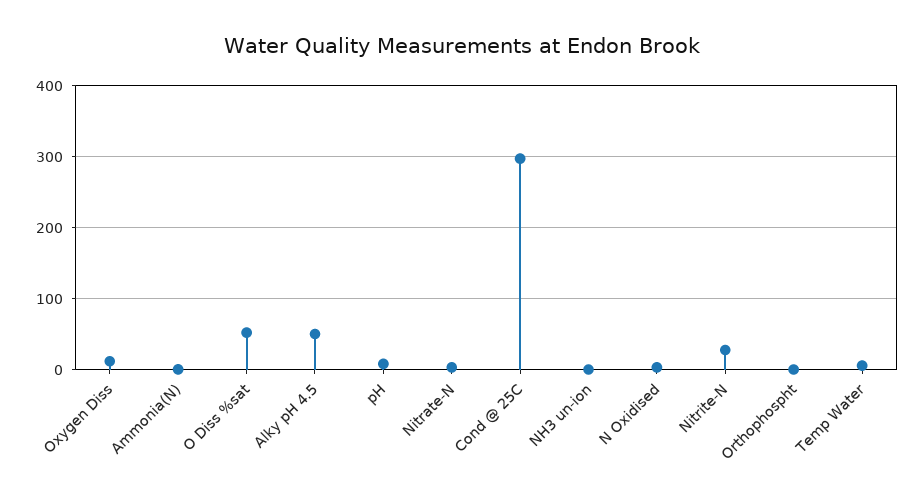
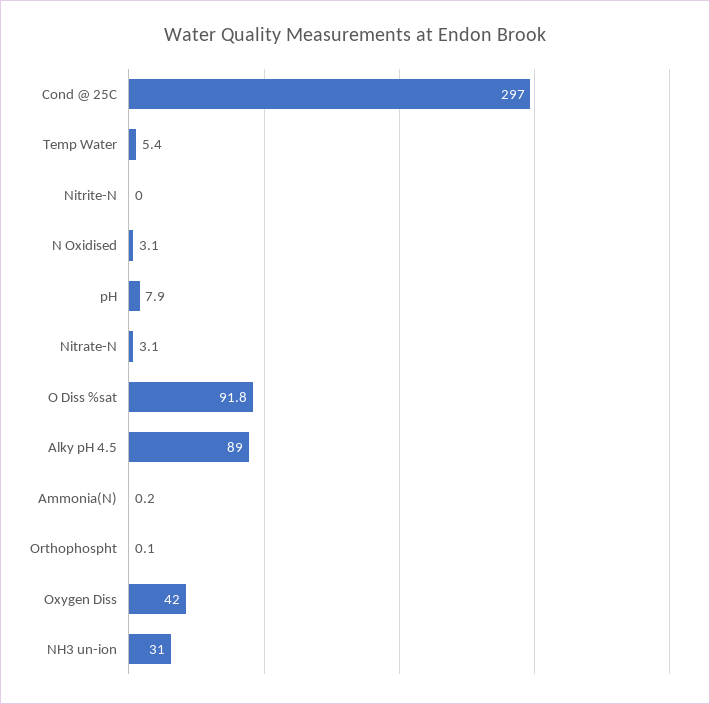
  {
-   "Oxygen Diss": 10,
+   "Oxygen Diss": 42,
    "Ammonia(N)": 0.2,
-   "O Diss %sat": 50,
+   "O Diss %sat": 91.8,
-   "Alky pH 4.5": 50,
+   "Alky pH 4.5": 89,
    "pH": 7.9,
    "Nitrate-N": 3.1,
    "Cond @ 25C": 297,
-   "NH3 un-ion": 0,
+   "NH3 un-ion": 31,
    "N Oxidised": 3.1,
-   "Nitrite-N": 30,
+   "Nitrite-N": 0,
    "Orthophospht": 0.1,
    "Temp Water": 5.4
  }

